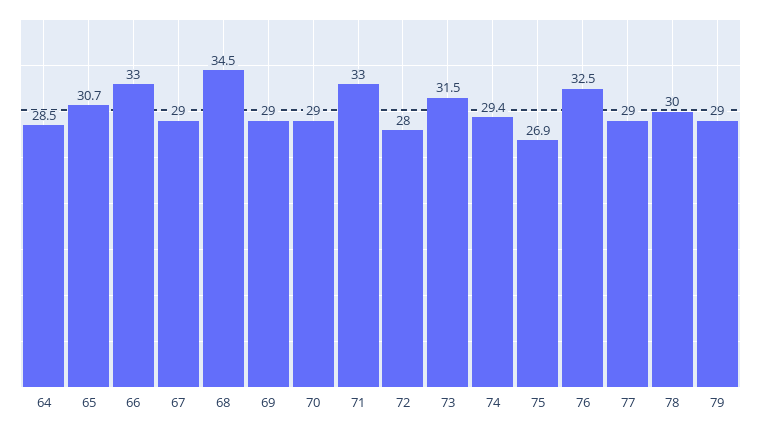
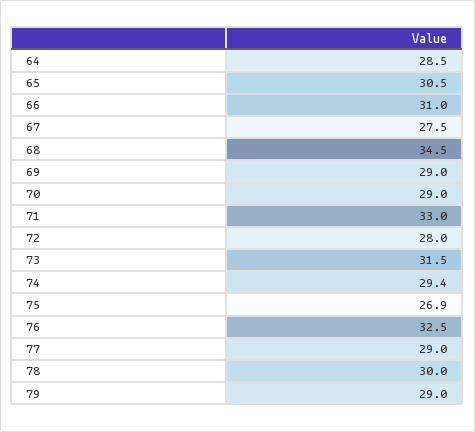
  {
    "64": 28.5,
-   "65": 30.7,
+   "65": 30.5,
-   "66": 33,
+   "66": 31,
-   "67": 29,
+   "67": 27.5,
    "68": 34.5,
    "69": 29,
    "70": 29,
    "71": 33,
    "72": 28,
    "73": 31.5,
    "74": 29.4,
    "75": 26.9,
    "76": 32.5,
    "77": 29,
    "78": 30,
    "79": 29
  }

